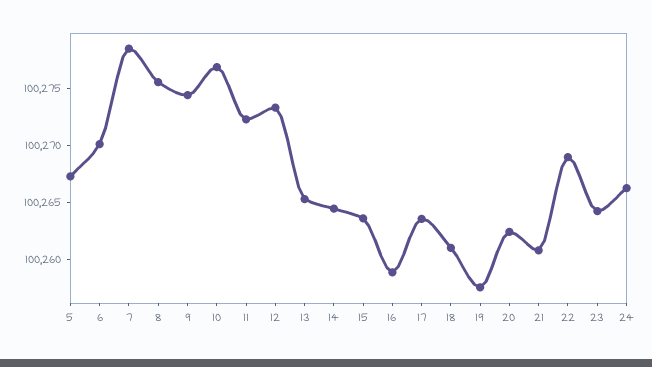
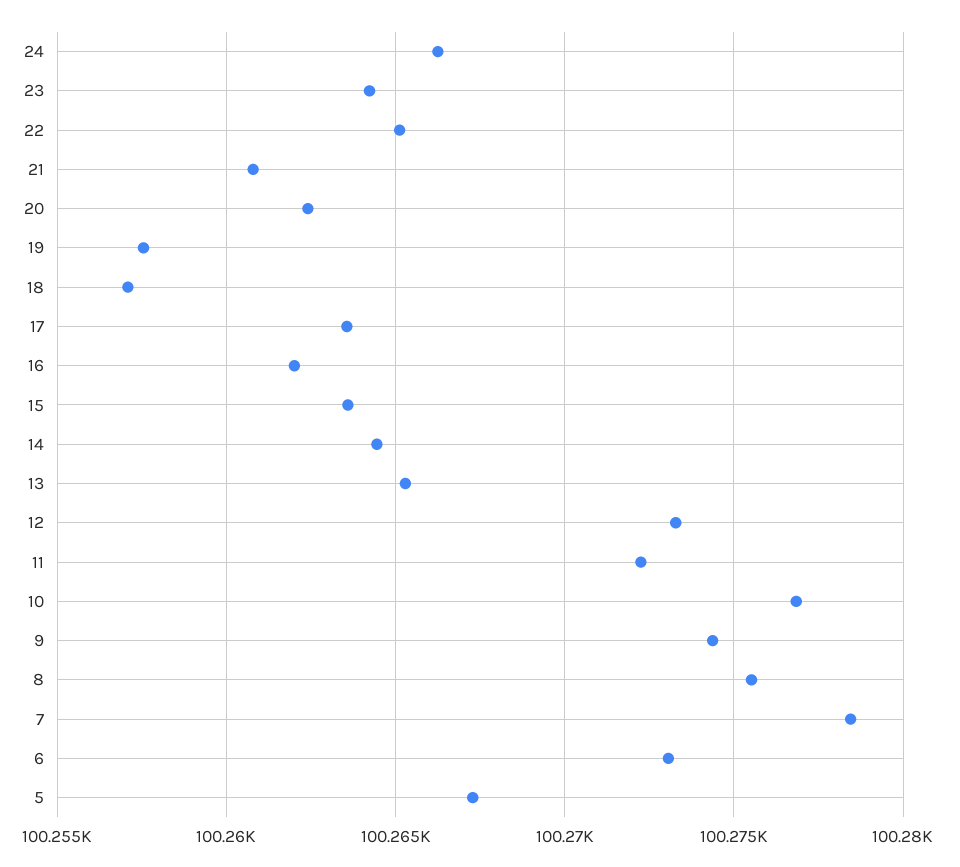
  {
    "5": 100267.5,
-   "6": 100270,
+   "6": 100273,
    "7": 100278.5,
    "8": 100275.5,
    "9": 100274.5,
    "10": 100277,
    "11": 100272.5,
    "12": 100273.5,
    "13": 100265.5,
    "14": 100264.5,
    "15": 100263.5,
-   "16": 100259,
+   "16": 100262,
    "17": 100263.5,
-   "18": 100261,
+   "18": 100257,
    "19": 100257.5,
    "20": 100262.5,
    "21": 100261,
-   "22": 100269,
+   "22": 100265,
    "23": 100264,
    "24": 100266.5
  }

